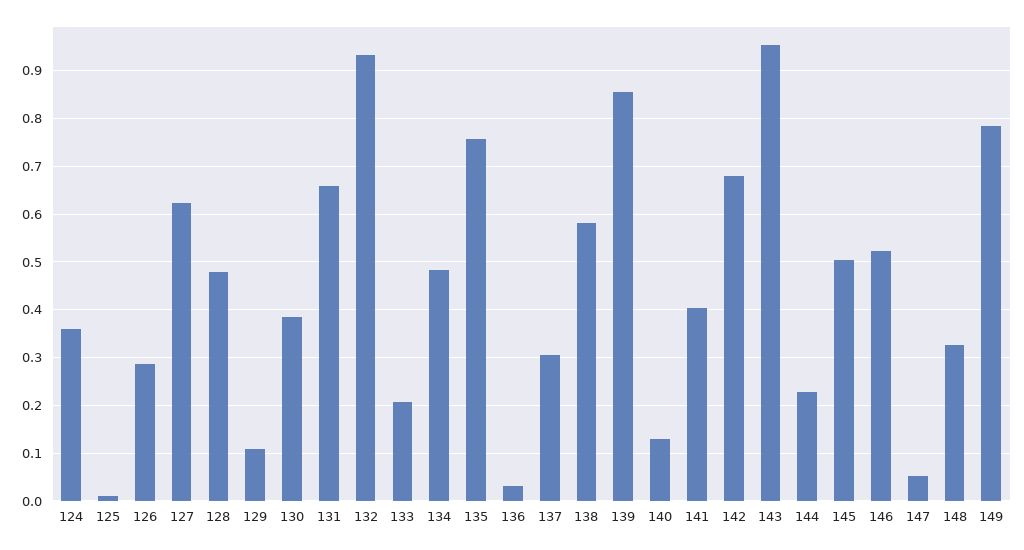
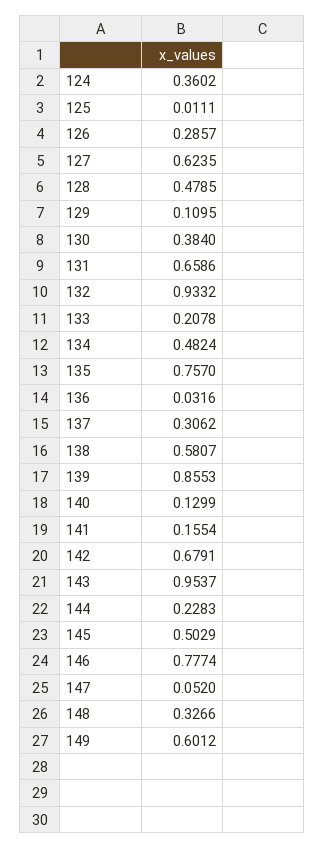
  {
    "124": 0.3602,
    "125": 0.0111,
    "126": 0.2857,
    "127": 0.6235,
    "128": 0.4785,
    "129": 0.1095,
    "130": 0.384,
    "131": 0.6586,
    "132": 0.9332,
    "133": 0.2078,
    "134": 0.4824,
    "135": 0.757,
    "136": 0.0316,
    "137": 0.3062,
    "138": 0.5807,
    "139": 0.8553,
    "140": 0.1299,
-   "141": 0.4,
+   "141": 0.1554,
    "142": 0.6791,
    "143": 0.9537,
    "144": 0.2283,
    "145": 0.5029,
-   "146": 0.52,
+   "146": 0.7774,
    "147": 0.052,
    "148": 0.3266,
-   "149": 0.78
+   "149": 0.6012
  }

